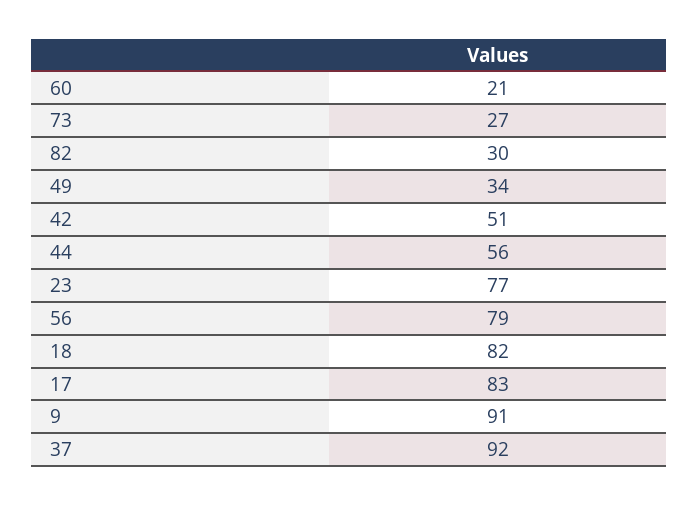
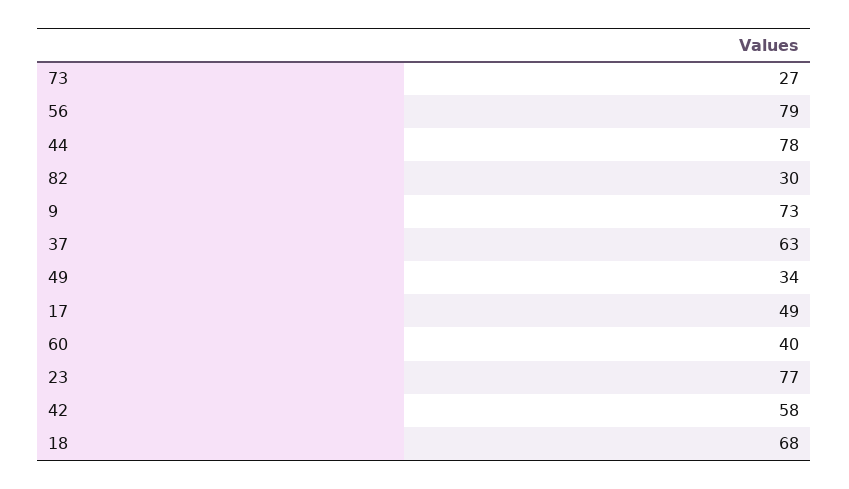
  {
-   "60": 21,
+   "60": 40,
    "73": 27,
    "82": 30,
    "49": 34,
-   "42": 51,
+   "42": 58,
-   "44": 56,
+   "44": 78,
    "23": 77,
    "56": 79,
-   "18": 82,
+   "18": 68,
-   "17": 83,
+   "17": 49,
-   "9": 91,
+   "9": 73,
-   "37": 92
+   "37": 63
  }

